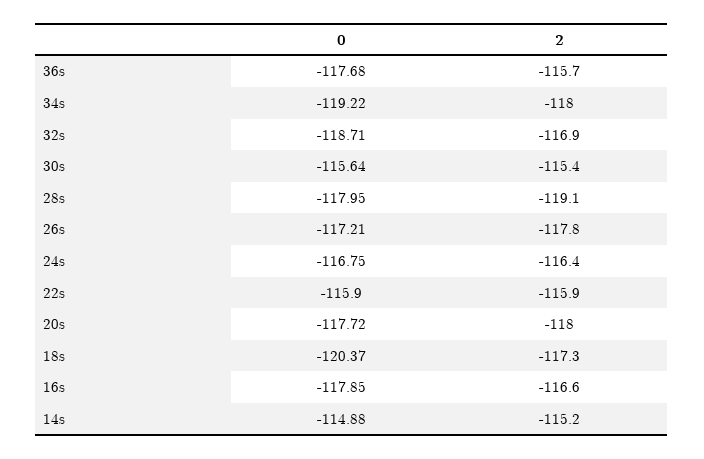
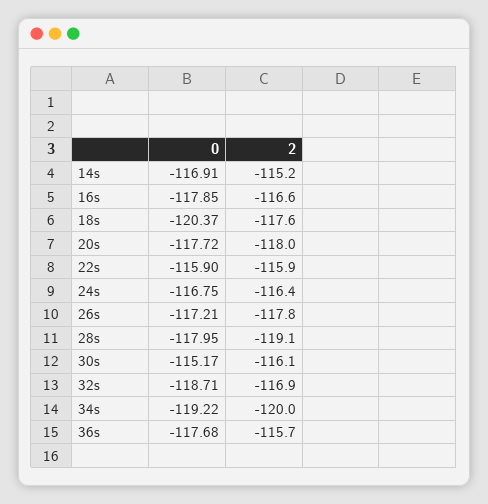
  {
    "0": {
      "36s": -117.68,
      "34s": -119.22,
      "32s": -118.71,
-     "30s": -115.64,
+     "30s": -115.17,
      "28s": -117.95,
      "26s": -117.21,
      "24s": -116.75,
      "22s": -115.9,
      "20s": -117.72,
      "18s": -120.37,
      "16s": -117.85,
-     "14s": -114.88
+     "14s": -116.91
    },
    "2": {
      "36s": -115.7,
-     "34s": -118,
+     "34s": -120,
      "32s": -116.9,
-     "30s": -115.4,
+     "30s": -116.1,
      "28s": -119.1,
      "26s": -117.8,
      "24s": -116.4,
      "22s": -115.9,
      "20s": -118,
-     "18s": -117.3,
+     "18s": -117.6,
      "16s": -116.6,
      "14s": -115.2
    }
  }

